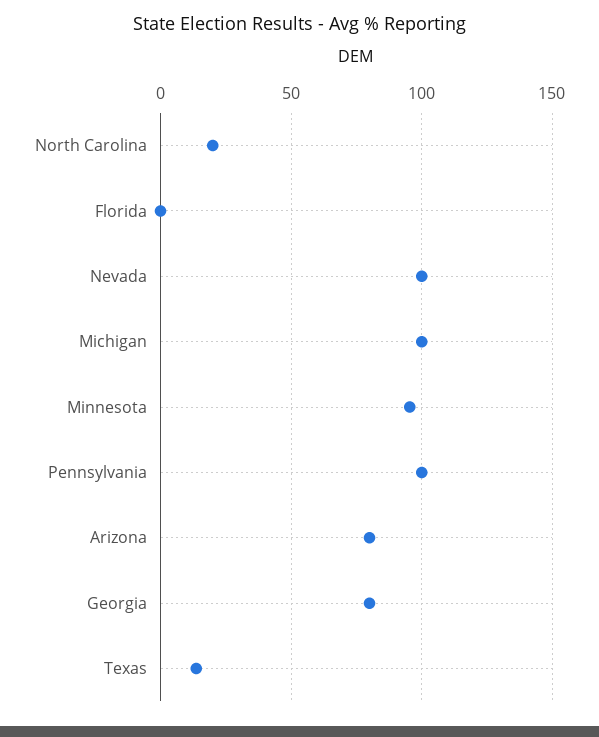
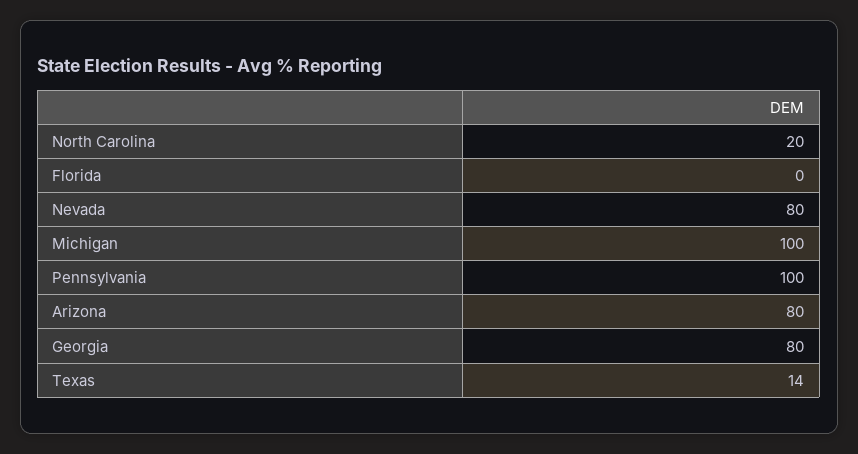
  {
    "North Carolina": 20,
    "Florida": 0,
-   "Nevada": 100,
+   "Nevada": 80,
    "Michigan": 100,
-   "Minnesota": 95,
    "Pennsylvania": 100,
    "Arizona": 80,
    "Georgia": 80,
    "Texas": 14
  }

